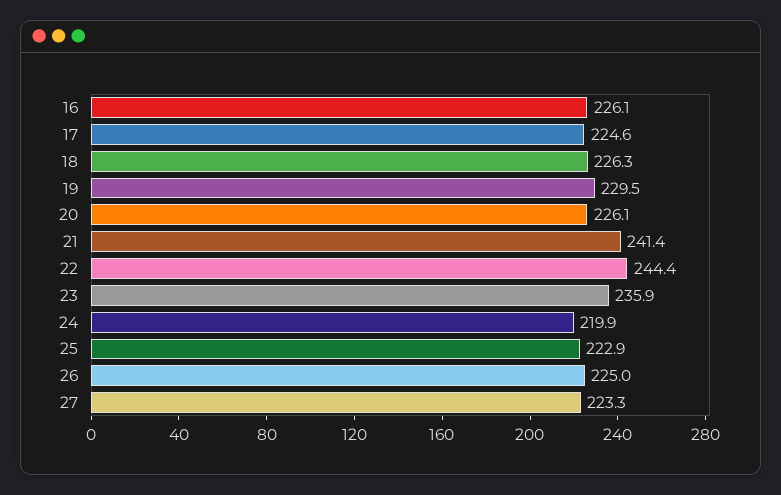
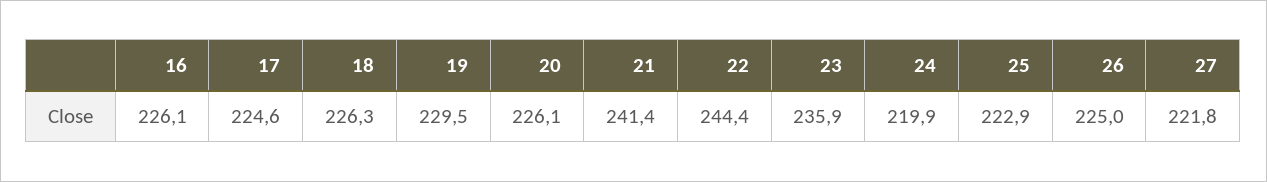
  {
    "16": 226.1,
    "17": 224.6,
    "18": 226.3,
    "19": 229.5,
    "20": 226.1,
    "21": 241.4,
    "22": 244.4,
    "23": 235.9,
    "24": 219.9,
    "25": 222.9,
    "26": 225,
-   "27": 223.3
+   "27": 221.8
  }

